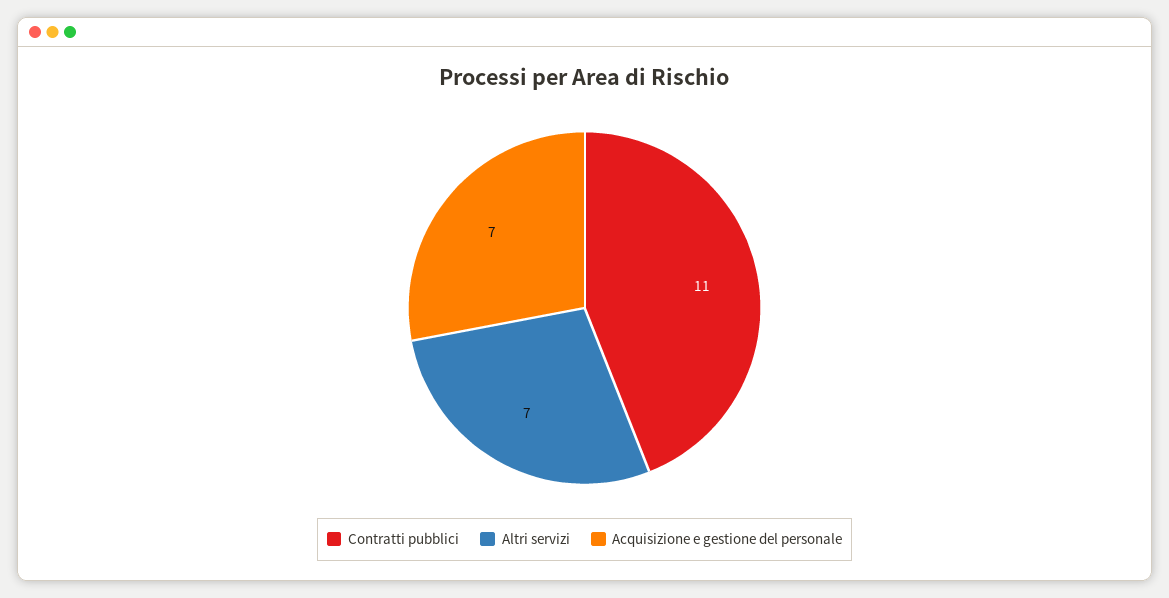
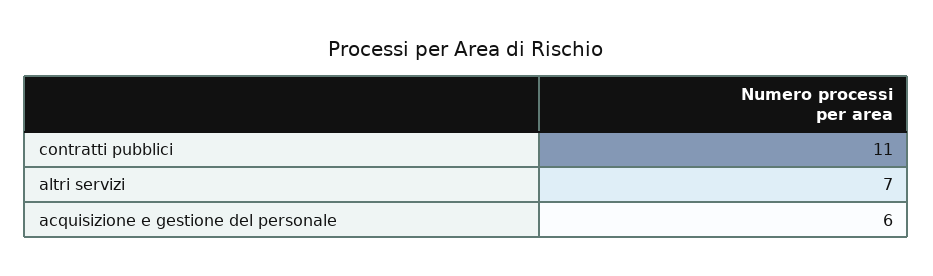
  {
    "Contratti pubblici": 11,
    "Altri servizi": 7,
-   "Acquisizione e gestione del personale": 7
+   "Acquisizione e gestione del personale": 6
  }

